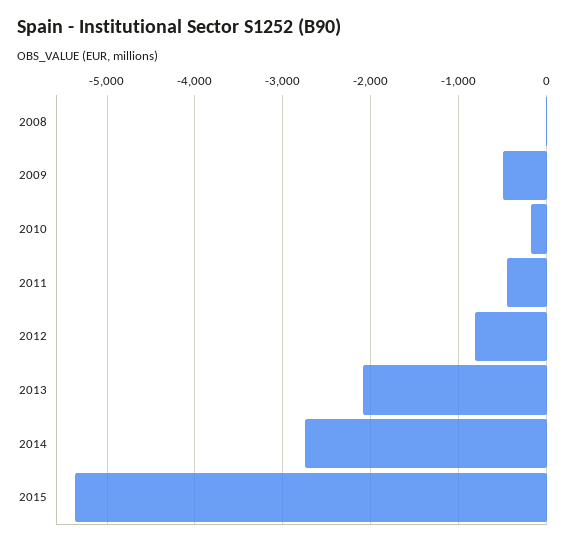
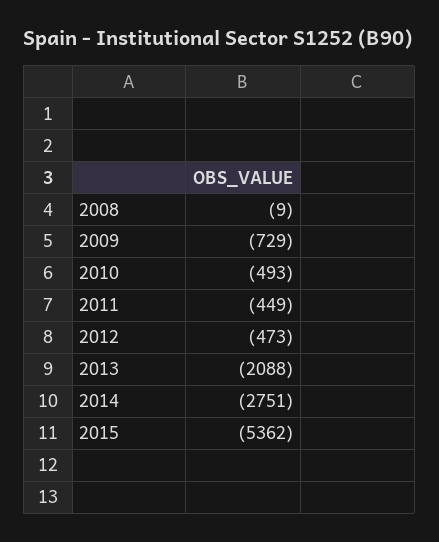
  {
    "2008": -9,
-   "2009": -500,
+   "2009": -729,
-   "2010": -200,
+   "2010": -493,
    "2011": -449,
-   "2012": -800,
+   "2012": -473,
    "2013": -2088,
    "2014": -2751,
    "2015": -5362
  }

